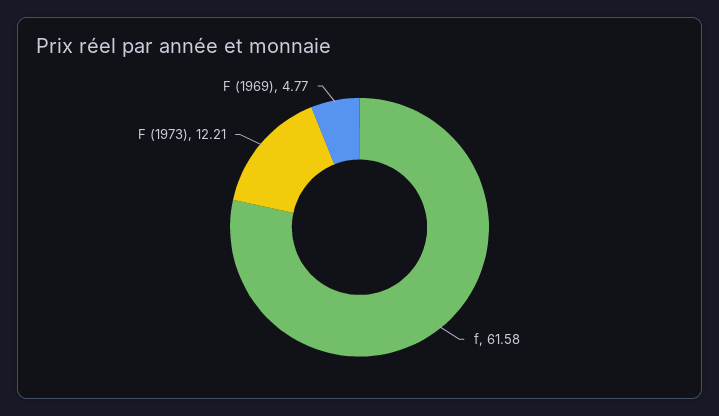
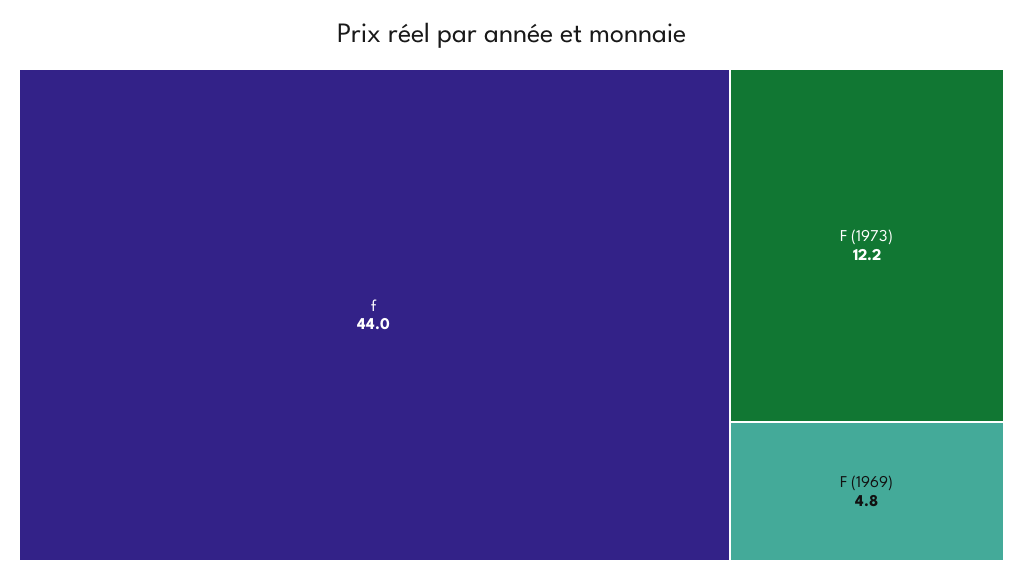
  {
-   "f": 61.58,
+   "f": 44,
    "F (1973)": 12.21,
    "F (1969)": 4.77
  }

